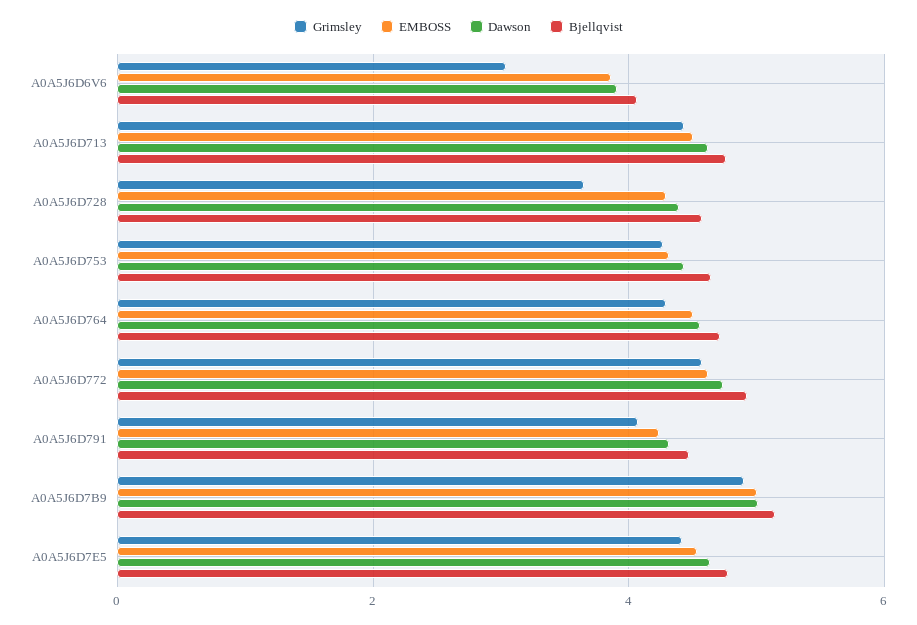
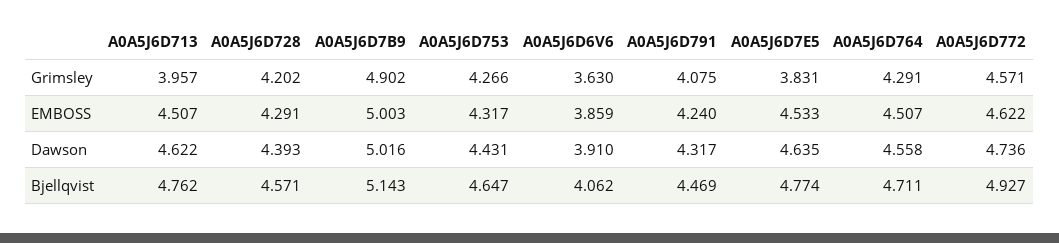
  {
    "Grimsley": {
-     "A0A5J6D6V6": 3,
+     "A0A5J6D6V6": 3.63,
-     "A0A5J6D713": 4.4,
+     "A0A5J6D713": 3.957,
-     "A0A5J6D728": 3.6,
+     "A0A5J6D728": 4.202,
      "A0A5J6D753": 4.266,
      "A0A5J6D764": 4.291,
      "A0A5J6D772": 4.571,
      "A0A5J6D791": 4.075,
      "A0A5J6D7B9": 4.902,
-     "A0A5J6D7E5": 4.4
+     "A0A5J6D7E5": 3.831
    },
    "EMBOSS": {
      "A0A5J6D6V6": 3.859,
      "A0A5J6D713": 4.507,
      "A0A5J6D728": 4.291,
      "A0A5J6D753": 4.317,
      "A0A5J6D764": 4.507,
      "A0A5J6D772": 4.622,
      "A0A5J6D791": 4.24,
      "A0A5J6D7B9": 5.003,
      "A0A5J6D7E5": 4.533
    },
    "Dawson": {
      "A0A5J6D6V6": 3.91,
      "A0A5J6D713": 4.622,
      "A0A5J6D728": 4.393,
      "A0A5J6D753": 4.431,
      "A0A5J6D764": 4.558,
      "A0A5J6D772": 4.736,
      "A0A5J6D791": 4.317,
      "A0A5J6D7B9": 5.016,
      "A0A5J6D7E5": 4.635
    },
    "Bjellqvist": {
      "A0A5J6D6V6": 4.062,
      "A0A5J6D713": 4.762,
      "A0A5J6D728": 4.571,
      "A0A5J6D753": 4.647,
      "A0A5J6D764": 4.711,
      "A0A5J6D772": 4.927,
      "A0A5J6D791": 4.469,
      "A0A5J6D7B9": 5.143,
      "A0A5J6D7E5": 4.774
    }
  }

